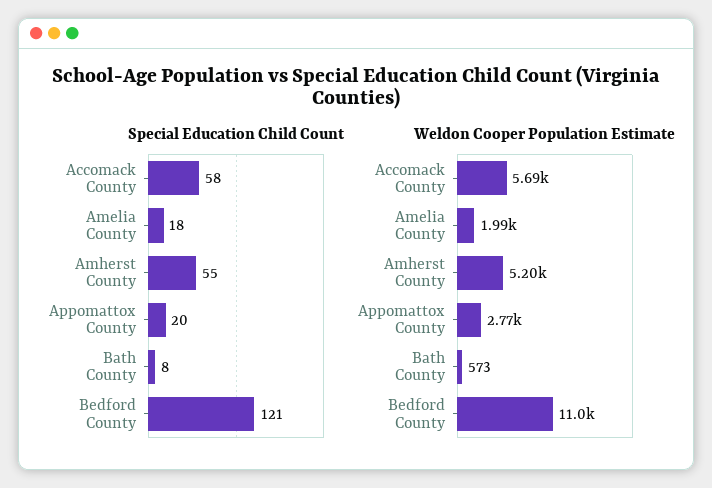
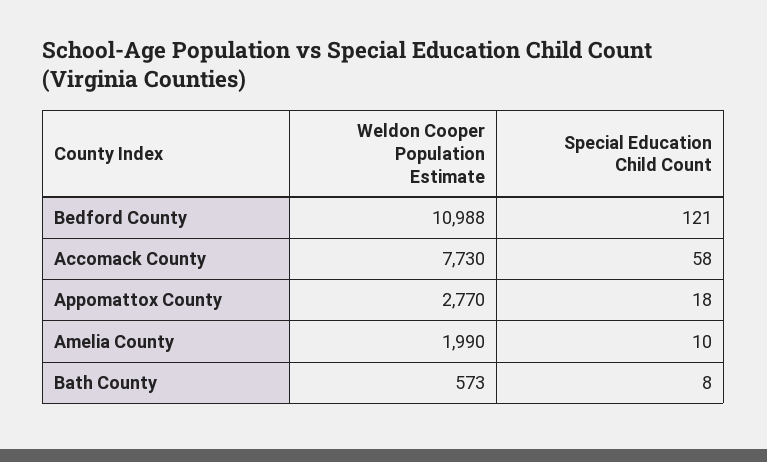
  {
    "Special Education Child Count": {
      "Accomack County": 58,
-     "Amelia County": 18,
+     "Amelia County": 10,
-     "Amherst County": 55,
-     "Appomattox County": 20,
+     "Appomattox County": 18,
      "Bath County": 8,
      "Bedford County": 121
    },
    "Weldon Cooper Population Estimate": {
-     "Accomack County": 5690,
+     "Accomack County": 7730,
      "Amelia County": 1990,
-     "Amherst County": 5200,
      "Appomattox County": 2770,
      "Bath County": 573,
      "Bedford County": 10988
    }
  }

